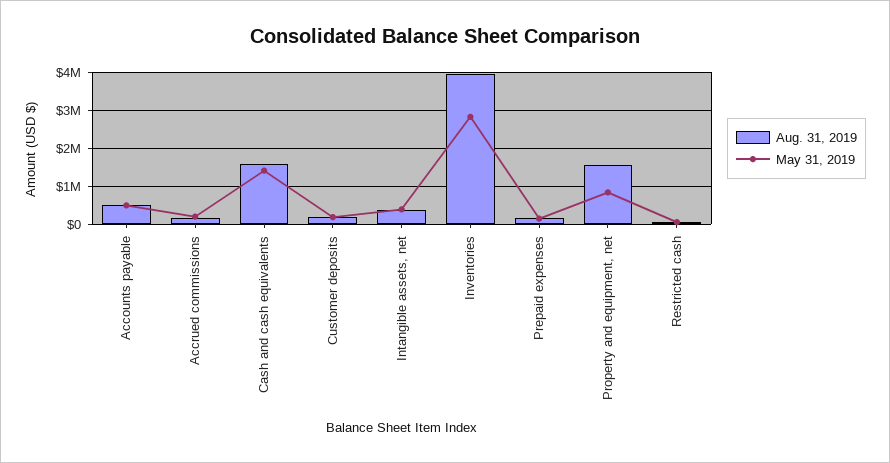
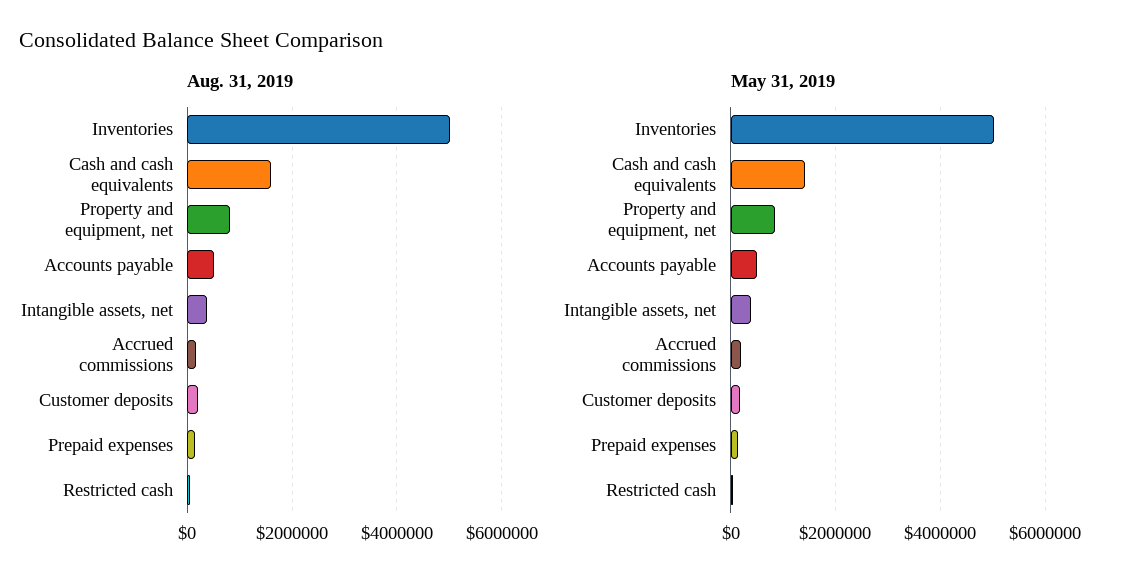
  {
    "Aug. 31, 2019": {
      "Accounts payable": 600000,
      "Accrued commissions": 200000,
      "Cash and cash equivalents": 1600000,
      "Customer deposits": 200000,
      "Intangible assets, net": 400000,
-     "Inventories": 4000000,
+     "Inventories": 5000000,
      "Prepaid expenses": 200000,
-     "Property and equipment, net": 1600000,
+     "Property and equipment, net": 800000,
      "Restricted cash": 0
    },
    "May 31, 2019": {
      "Accounts payable": 400000,
      "Accrued commissions": 200000,
      "Cash and cash equivalents": 1400000,
      "Customer deposits": 200000,
      "Intangible assets, net": 400000,
-     "Inventories": 2800000,
+     "Inventories": 5000000,
      "Prepaid expenses": 200000,
      "Property and equipment, net": 800000,
      "Restricted cash": 0
    }
  }

